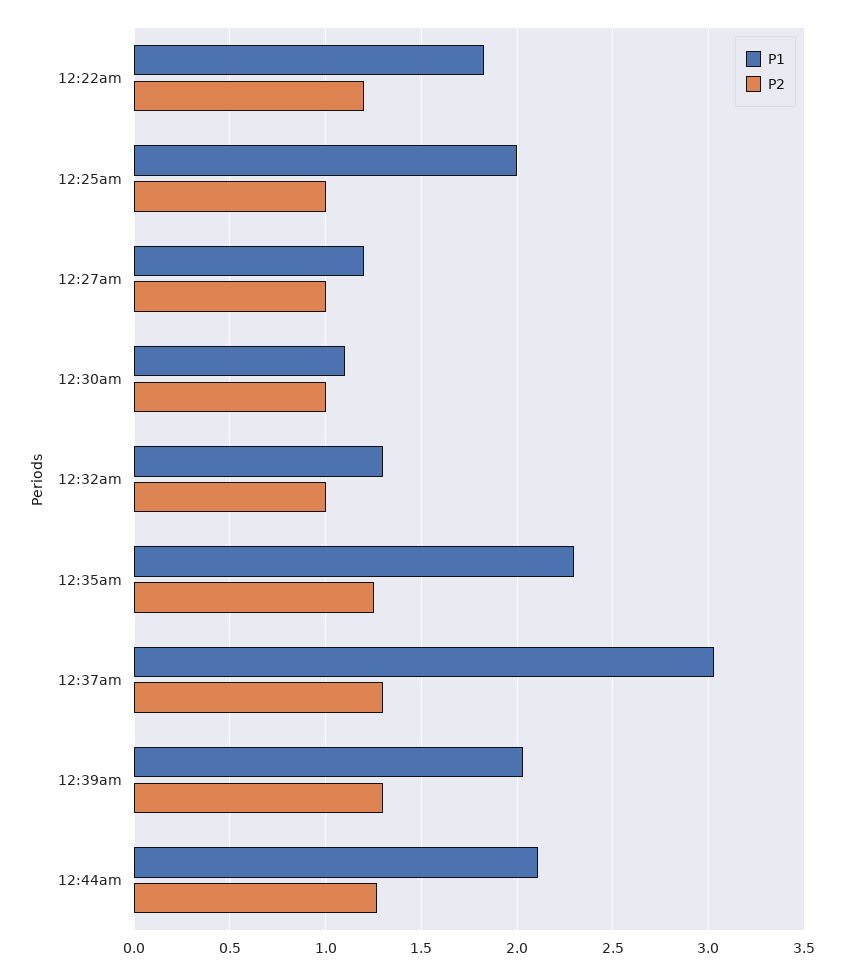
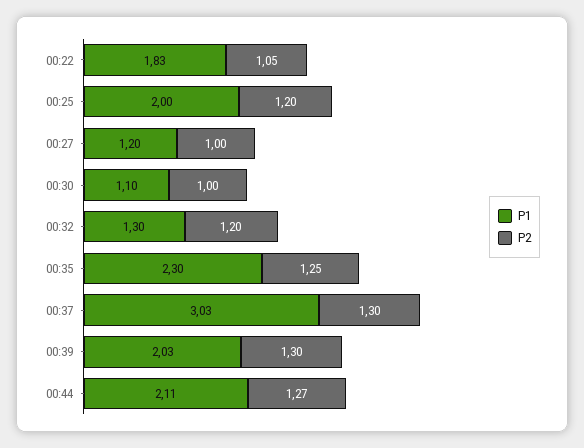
  {
    "P1": {
      "12:22am": 1.83,
      "12:25am": 2,
      "12:27am": 1.2,
      "12:30am": 1.1,
      "12:32am": 1.3,
      "12:35am": 2.3,
      "12:37am": 3.03,
      "12:39am": 2.03,
      "12:44am": 2.11
    },
    "P2": {
-     "12:22am": 1.2,
+     "12:22am": 1.05,
-     "12:25am": 1,
+     "12:25am": 1.2,
      "12:27am": 1,
      "12:30am": 1,
-     "12:32am": 1,
+     "12:32am": 1.2,
      "12:35am": 1.25,
      "12:37am": 1.3,
      "12:39am": 1.3,
      "12:44am": 1.27
    }
  }

